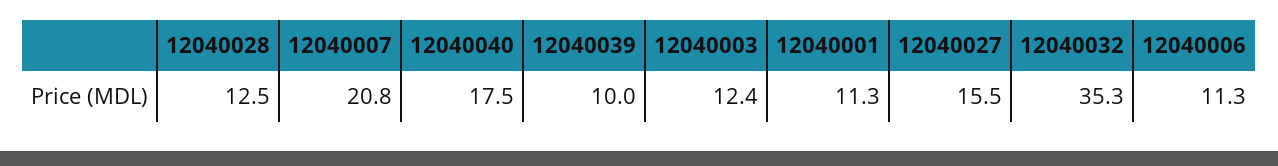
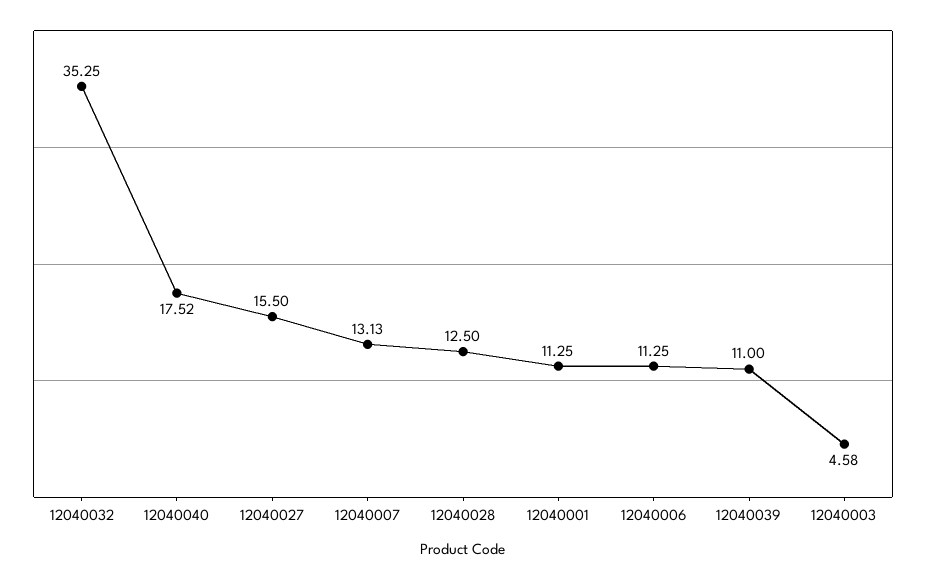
  {
    "12040028": 12.5,
-   "12040007": 20.8,
+   "12040007": 13.13,
    "12040040": 17.52,
-   "12040039": 10,
+   "12040039": 11,
-   "12040003": 12.4,
+   "12040003": 4.58,
    "12040001": 11.25,
    "12040027": 15.5,
    "12040032": 35.25,
    "12040006": 11.25
  }

